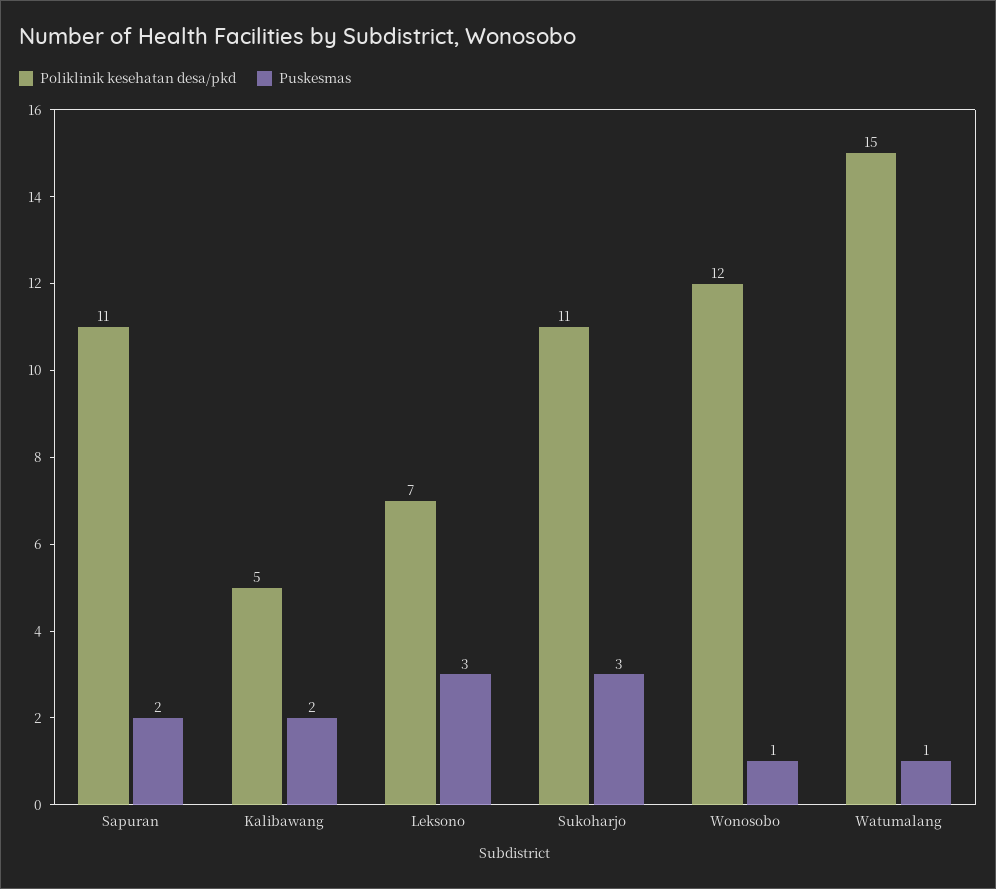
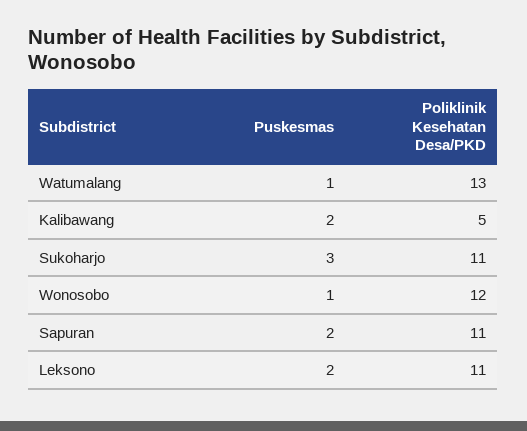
  {
    "Poliklinik kesehatan desa/pkd": {
      "Sapuran": 11,
      "Kalibawang": 5,
-     "Leksono": 7,
+     "Leksono": 11,
      "Sukoharjo": 11,
      "Wonosobo": 12,
-     "Watumalang": 15
+     "Watumalang": 13
    },
    "Puskesmas": {
      "Sapuran": 2,
      "Kalibawang": 2,
-     "Leksono": 3,
+     "Leksono": 2,
      "Sukoharjo": 3,
      "Wonosobo": 1,
      "Watumalang": 1
    }
  }

